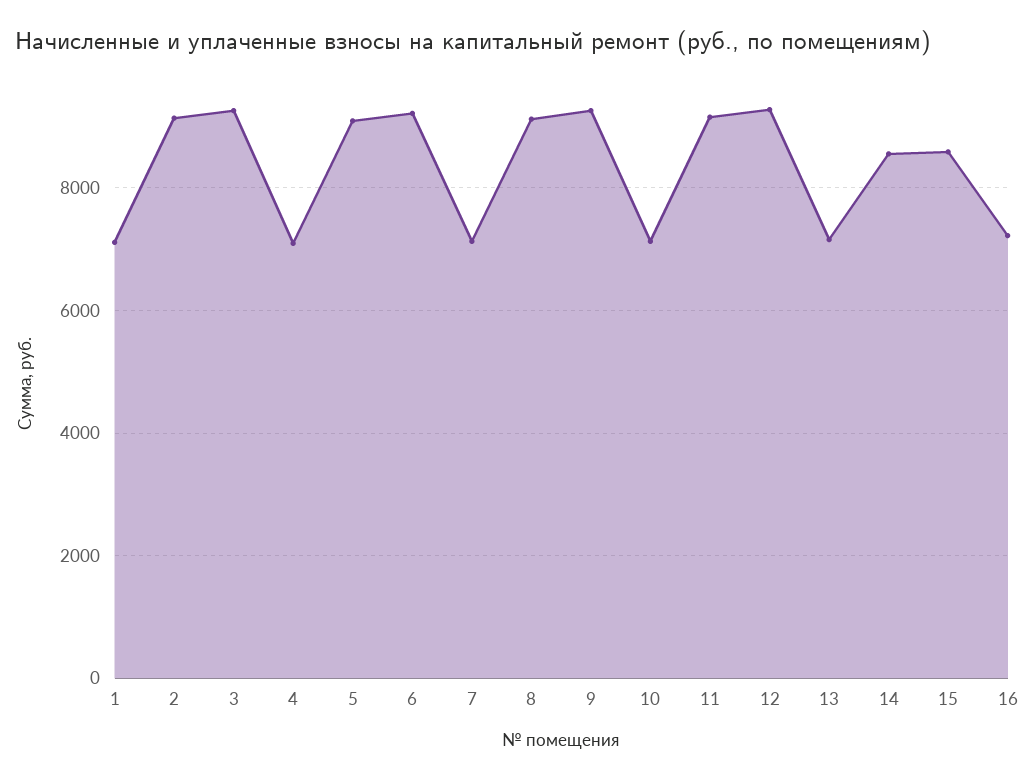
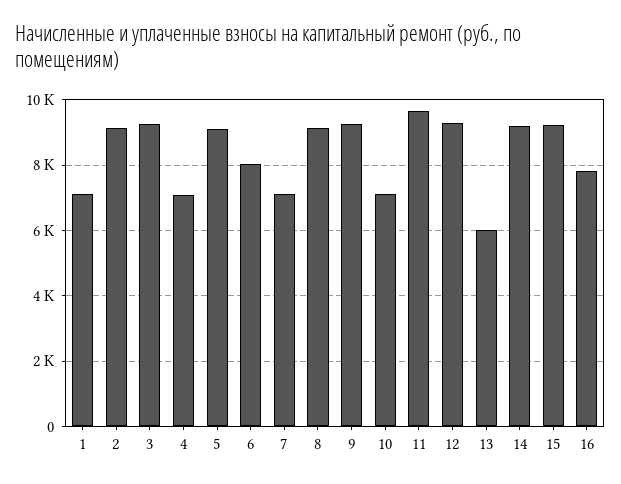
  {
    "1": 7200,
    "2": 9200,
    "3": 9200,
    "4": 7000,
    "5": 9000,
-   "6": 9200,
+   "6": 8000,
    "7": 7200,
    "8": 9200,
    "9": 9200,
    "10": 7200,
-   "11": 9200,
+   "11": 9600,
    "12": 9200,
-   "13": 7200,
+   "13": 6000,
-   "14": 8600,
+   "14": 9200,
-   "15": 8600,
+   "15": 9200,
-   "16": 7200
+   "16": 7800
  }

